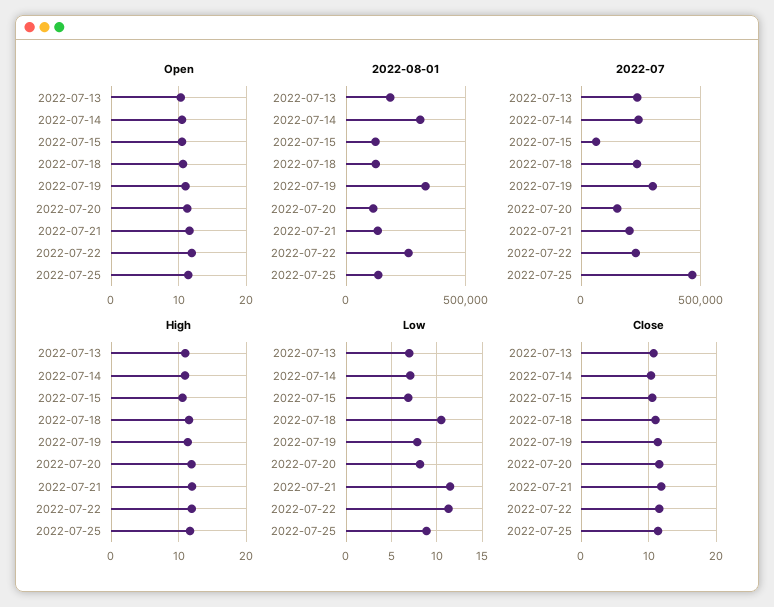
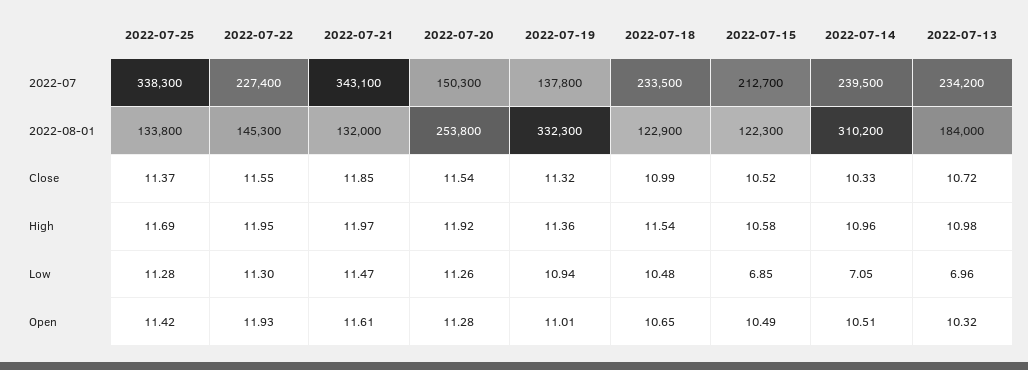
  {
    "Open": {
      "2022-07-13": 10.32,
      "2022-07-14": 10.51,
      "2022-07-15": 10.49,
      "2022-07-18": 10.65,
      "2022-07-19": 11.01,
      "2022-07-20": 11.28,
      "2022-07-21": 11.61,
      "2022-07-22": 11.93,
      "2022-07-25": 11.42
    },
    "2022-08-01": {
      "2022-07-13": 184000,
      "2022-07-14": 310200,
      "2022-07-15": 122300,
      "2022-07-18": 122900,
      "2022-07-19": 332300,
-     "2022-07-20": 100000,
+     "2022-07-20": 253800,
      "2022-07-21": 132000,
-     "2022-07-22": 250000,
+     "2022-07-22": 145300,
      "2022-07-25": 133800
    },
    "2022-07": {
      "2022-07-13": 234200,
      "2022-07-14": 239500,
-     "2022-07-15": 50000,
+     "2022-07-15": 212700,
      "2022-07-18": 233500,
-     "2022-07-19": 300000,
+     "2022-07-19": 137800,
      "2022-07-20": 150300,
-     "2022-07-21": 200000,
+     "2022-07-21": 343100,
      "2022-07-22": 227400,
-     "2022-07-25": 450000
+     "2022-07-25": 338300
    },
    "High": {
      "2022-07-13": 10.98,
      "2022-07-14": 10.96,
      "2022-07-15": 10.58,
      "2022-07-18": 11.54,
      "2022-07-19": 11.36,
      "2022-07-20": 11.92,
      "2022-07-21": 11.97,
      "2022-07-22": 11.95,
      "2022-07-25": 11.69
    },
    "Low": {
      "2022-07-13": 6.96,
      "2022-07-14": 7.05,
      "2022-07-15": 6.85,
      "2022-07-18": 10.48,
-     "2022-07-19": 8,
+     "2022-07-19": 10.94,
-     "2022-07-20": 8,
+     "2022-07-20": 11.26,
      "2022-07-21": 11.47,
      "2022-07-22": 11.3,
-     "2022-07-25": 9
+     "2022-07-25": 11.28
    },
    "Close": {
      "2022-07-13": 10.72,
      "2022-07-14": 10.33,
      "2022-07-15": 10.52,
      "2022-07-18": 10.99,
      "2022-07-19": 11.32,
      "2022-07-20": 11.54,
      "2022-07-21": 11.85,
      "2022-07-22": 11.55,
      "2022-07-25": 11.37
    }
  }

